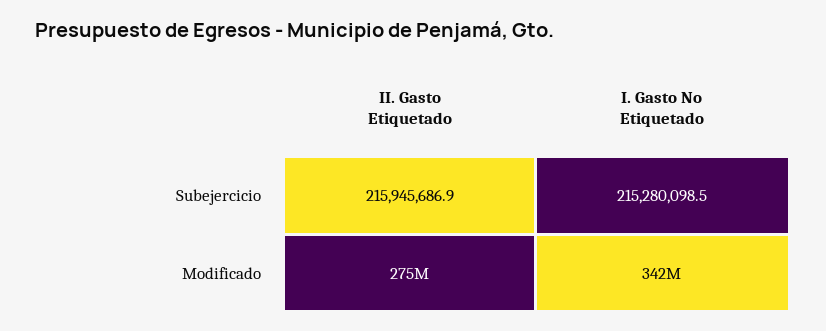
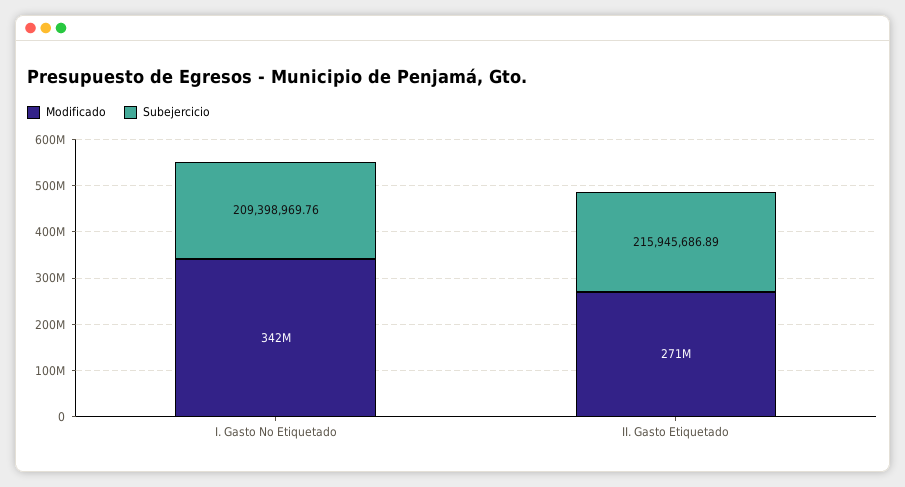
  {
    "Subejercicio": {
      "II. Gasto Etiquetado": 215945686.89,
-     "I. Gasto No Etiquetado": 215280098.5
+     "I. Gasto No Etiquetado": 209398969.76
    },
    "Modificado": {
-     "II. Gasto Etiquetado": 275000000,
+     "II. Gasto Etiquetado": 271000000,
      "I. Gasto No Etiquetado": 342000000
    }
  }

